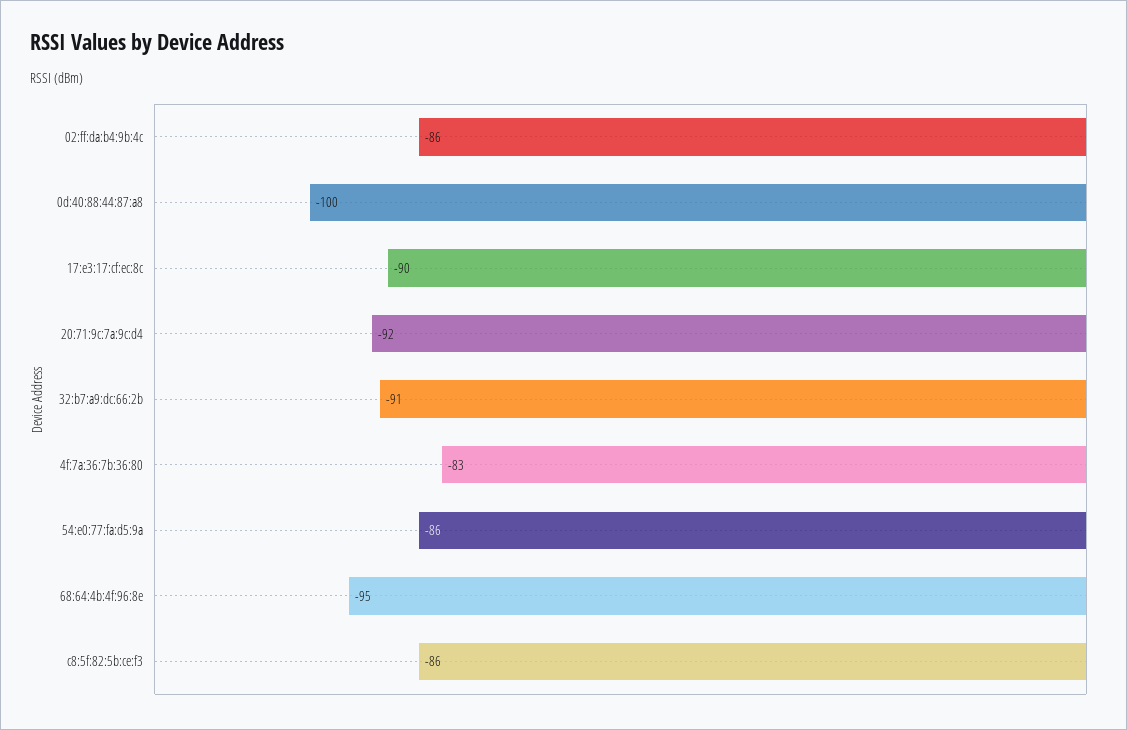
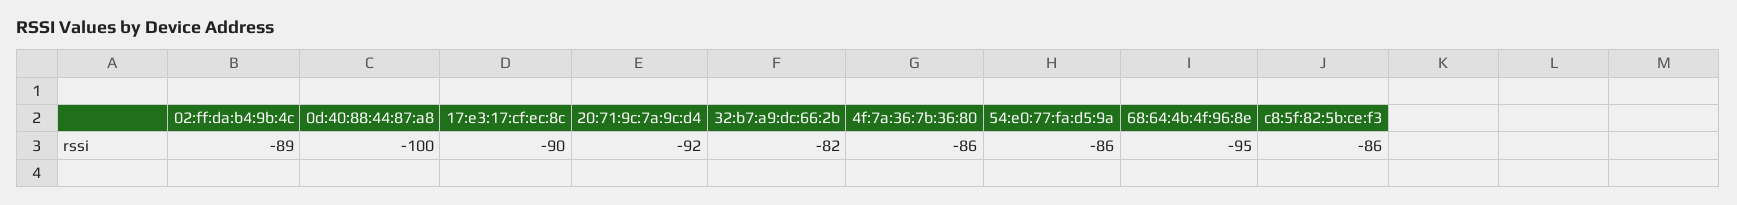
  {
-   "02:ff:da:b4:9b:4c": -86,
+   "02:ff:da:b4:9b:4c": -89,
    "0d:40:88:44:87:a8": -100,
    "17:e3:17:cf:ec:8c": -90,
    "20:71:9c:7a:9c:d4": -92,
-   "32:b7:a9:dc:66:2b": -91,
+   "32:b7:a9:dc:66:2b": -82,
-   "4f:7a:36:7b:36:80": -83,
+   "4f:7a:36:7b:36:80": -86,
    "54:e0:77:fa:d5:9a": -86,
    "68:64:4b:4f:96:8e": -95,
    "c8:5f:82:5b:ce:f3": -86
  }

